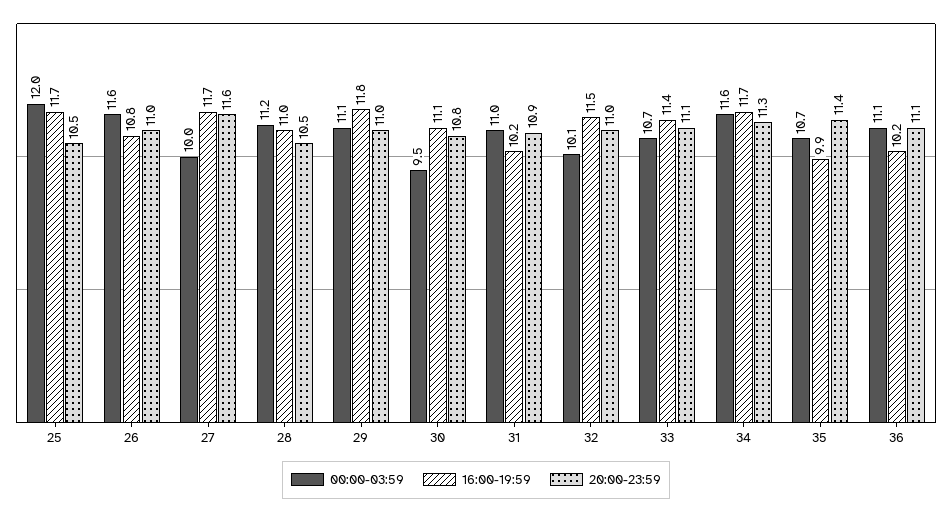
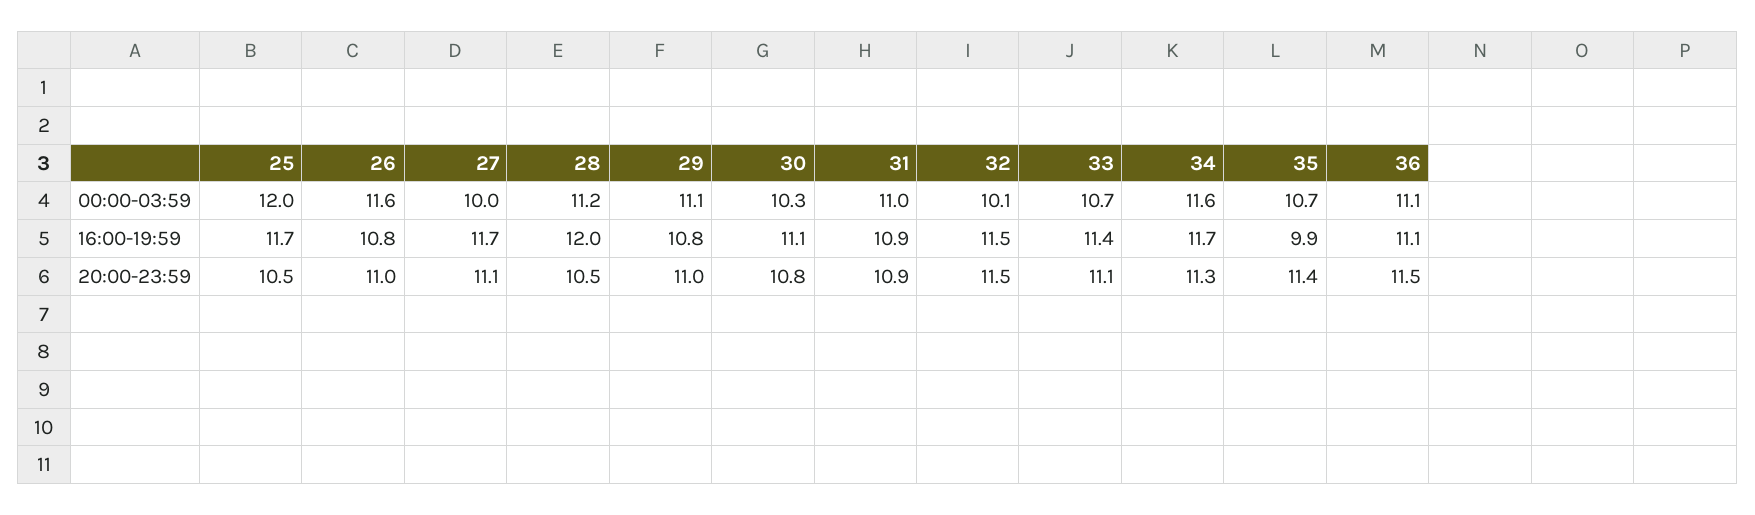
  {
    "00:00-03:59": {
      "25": 12,
      "26": 11.6,
      "27": 10,
      "28": 11.2,
      "29": 11.1,
-     "30": 9.5,
+     "30": 10.3,
      "31": 11,
      "32": 10.1,
      "33": 10.7,
      "34": 11.6,
      "35": 10.7,
      "36": 11.1
    },
    "16:00-19:59": {
      "25": 11.7,
      "26": 10.8,
      "27": 11.7,
-     "28": 11,
+     "28": 12,
-     "29": 11.8,
+     "29": 10.8,
      "30": 11.1,
-     "31": 10.2,
+     "31": 10.9,
      "32": 11.5,
      "33": 11.4,
      "34": 11.7,
      "35": 9.9,
-     "36": 10.2
+     "36": 11.1
    },
    "20:00-23:59": {
      "25": 10.5,
      "26": 11,
-     "27": 11.6,
+     "27": 11.1,
      "28": 10.5,
      "29": 11,
      "30": 10.8,
      "31": 10.9,
-     "32": 11,
+     "32": 11.5,
      "33": 11.1,
      "34": 11.3,
      "35": 11.4,
-     "36": 11.1
+     "36": 11.5
    }
  }

